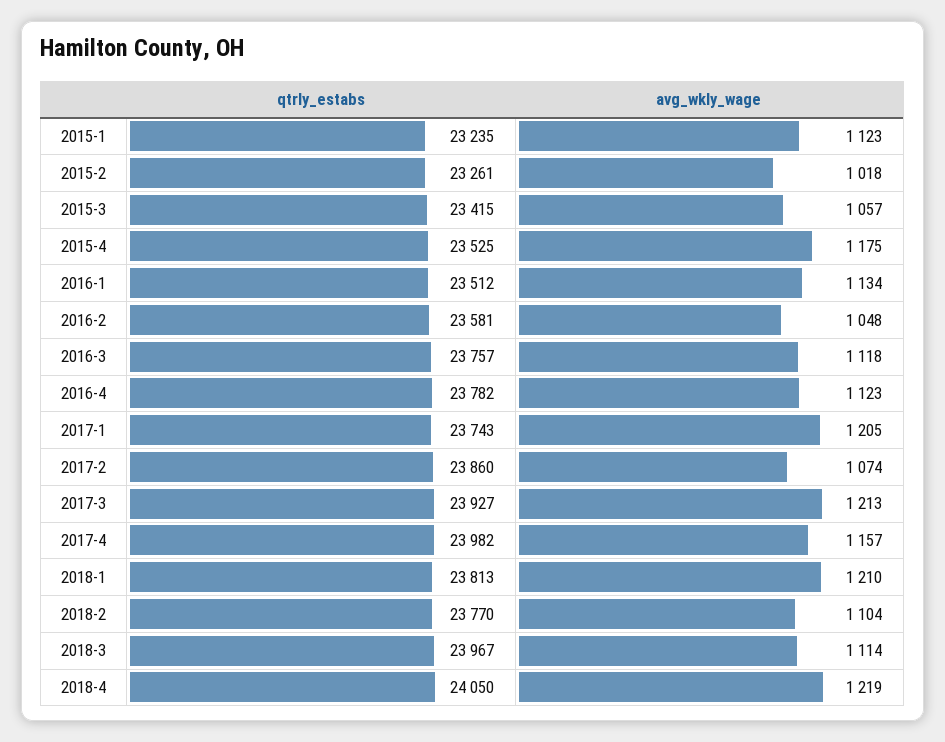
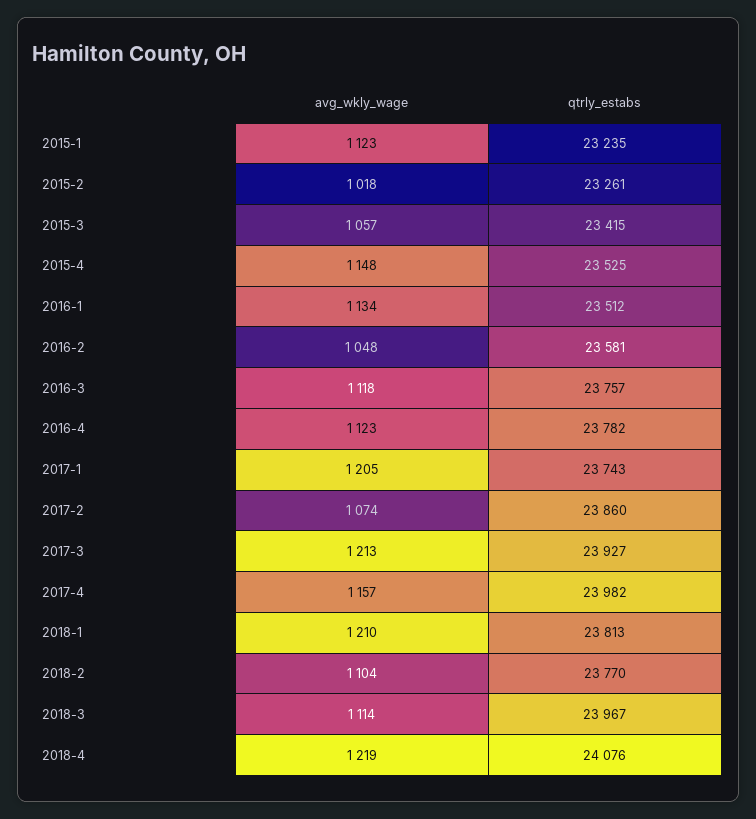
  {
    "qtrly_estabs": {
      "2015-1": 23235,
      "2015-2": 23261,
      "2015-3": 23415,
      "2015-4": 23525,
      "2016-1": 23512,
      "2016-2": 23581,
      "2016-3": 23757,
      "2016-4": 23782,
      "2017-1": 23743,
      "2017-2": 23860,
      "2017-3": 23927,
      "2017-4": 23982,
      "2018-1": 23813,
      "2018-2": 23770,
      "2018-3": 23967,
-     "2018-4": 24050
+     "2018-4": 24076
    },
    "avg_wkly_wage": {
      "2015-1": 1123,
      "2015-2": 1018,
      "2015-3": 1057,
-     "2015-4": 1175,
+     "2015-4": 1148,
      "2016-1": 1134,
      "2016-2": 1048,
      "2016-3": 1118,
      "2016-4": 1123,
      "2017-1": 1205,
      "2017-2": 1074,
      "2017-3": 1213,
      "2017-4": 1157,
      "2018-1": 1210,
      "2018-2": 1104,
      "2018-3": 1114,
      "2018-4": 1219
    }
  }

